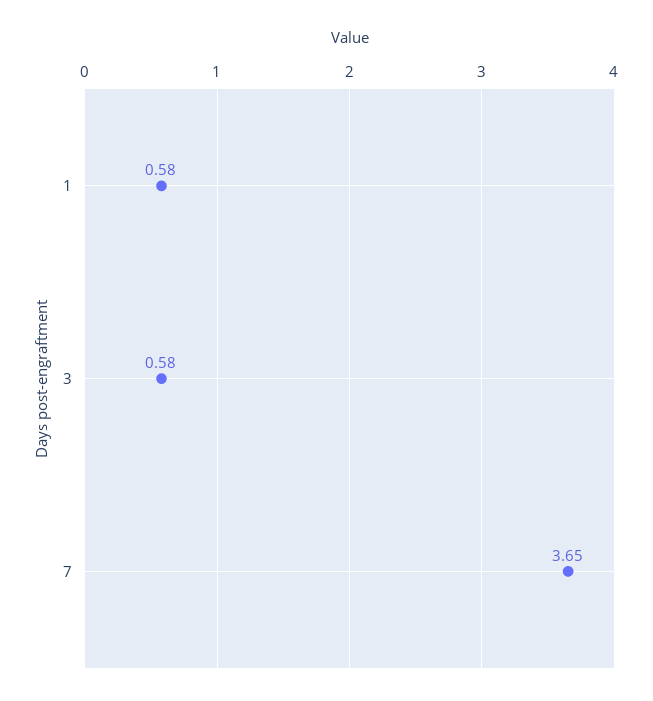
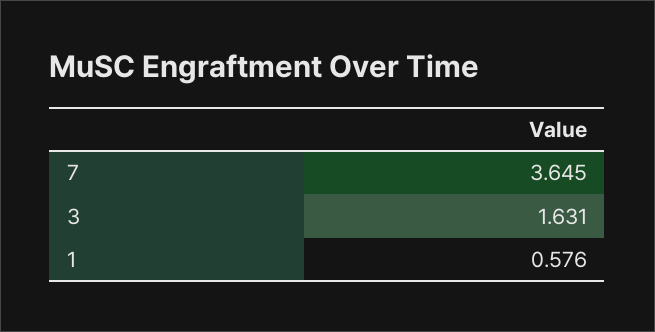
  {
    "1": 0.576,
-   "3": 0.58,
+   "3": 1.631,
    "7": 3.645
  }

